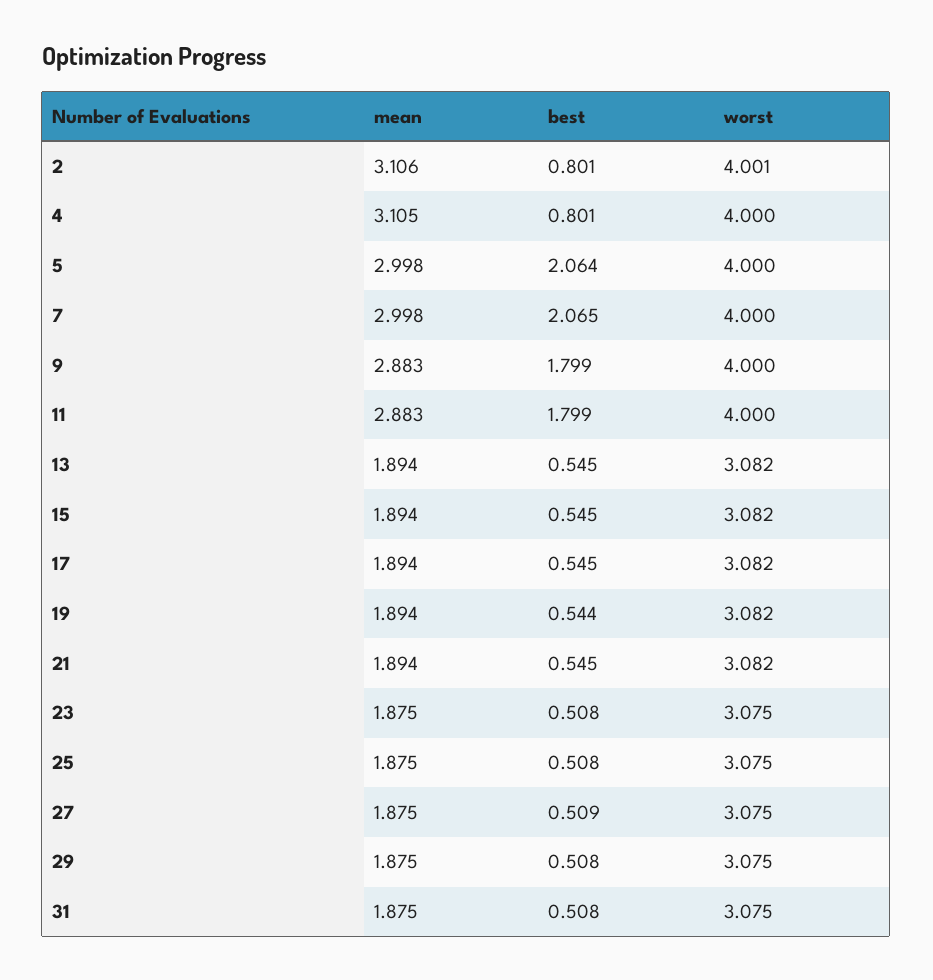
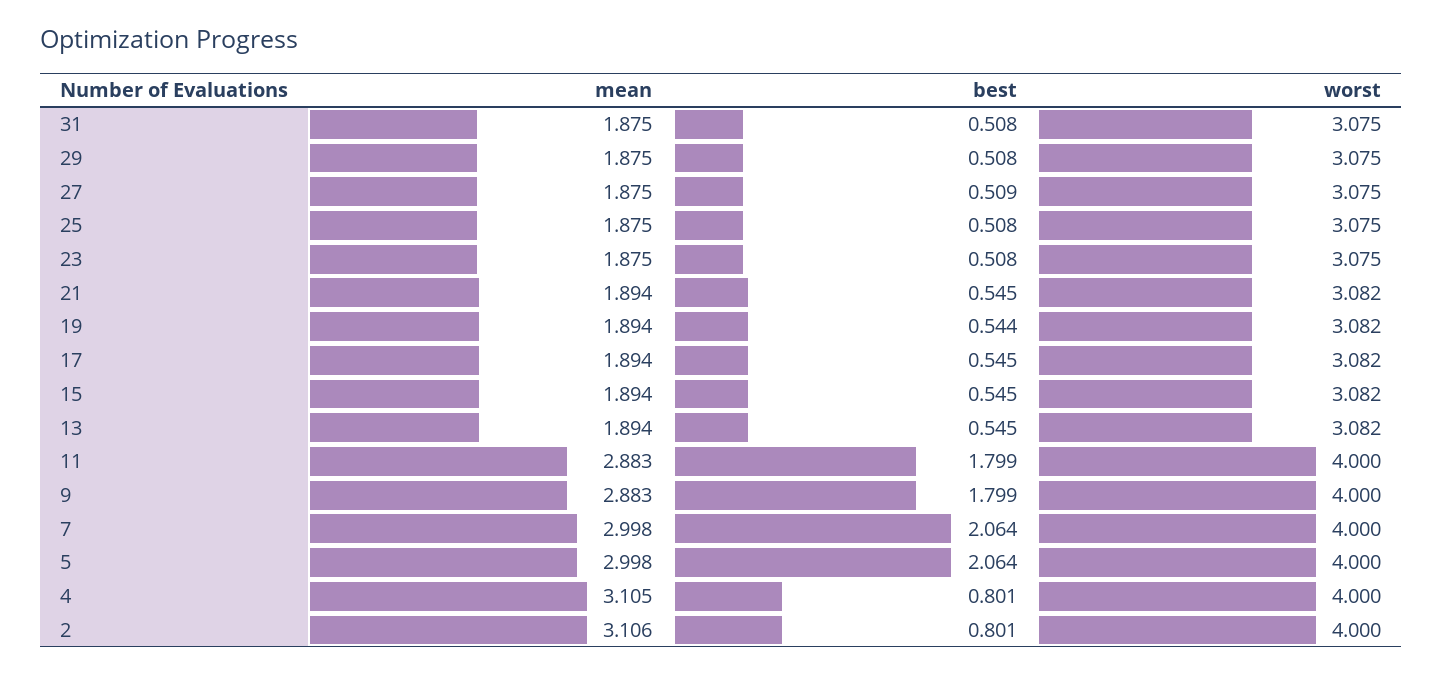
  {
    "mean": {
      "2": 3.106,
      "4": 3.105,
      "5": 2.998,
      "7": 2.998,
      "9": 2.883,
      "11": 2.883,
      "13": 1.894,
      "15": 1.894,
      "17": 1.894,
      "19": 1.894,
      "21": 1.894,
      "23": 1.875,
      "25": 1.875,
      "27": 1.875,
      "29": 1.875,
      "31": 1.875
    },
    "best": {
      "2": 0.801,
      "4": 0.801,
      "5": 2.064,
-     "7": 2.065,
+     "7": 2.064,
      "9": 1.799,
      "11": 1.799,
      "13": 0.545,
      "15": 0.545,
      "17": 0.545,
      "19": 0.544,
      "21": 0.545,
      "23": 0.508,
      "25": 0.508,
      "27": 0.509,
      "29": 0.508,
      "31": 0.508
    },
    "worst": {
-     "2": 4.001,
+     "2": 4,
      "4": 4,
      "5": 4,
      "7": 4,
      "9": 4,
      "11": 4,
      "13": 3.082,
      "15": 3.082,
      "17": 3.082,
      "19": 3.082,
      "21": 3.082,
      "23": 3.075,
      "25": 3.075,
      "27": 3.075,
      "29": 3.075,
      "31": 3.075
    }
  }

